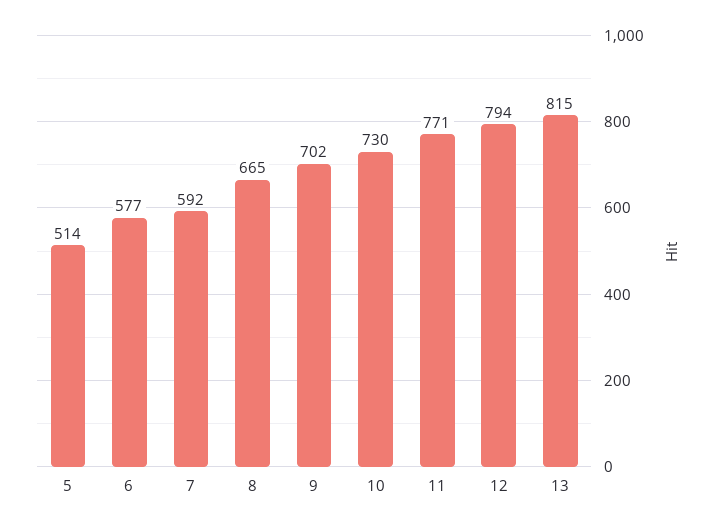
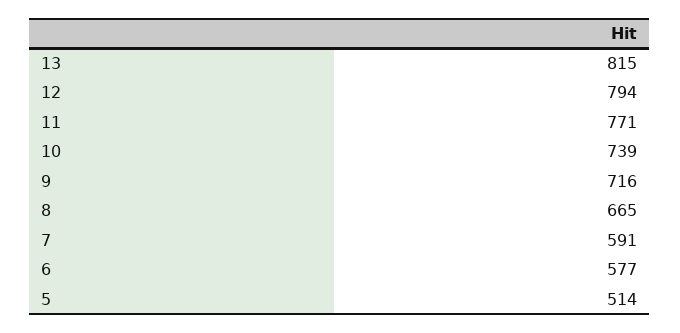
  {
    "5": 514,
    "6": 577,
-   "7": 592,
+   "7": 591,
    "8": 665,
-   "9": 702,
+   "9": 716,
-   "10": 730,
+   "10": 739,
    "11": 771,
    "12": 794,
    "13": 815
  }

